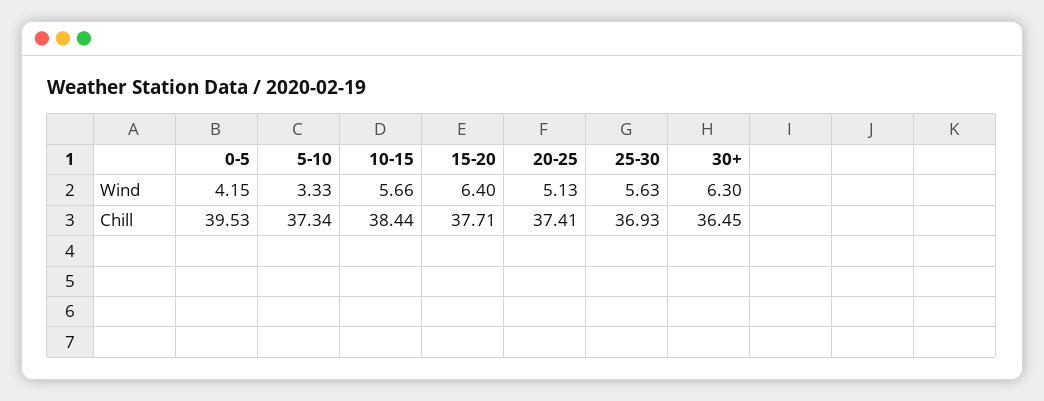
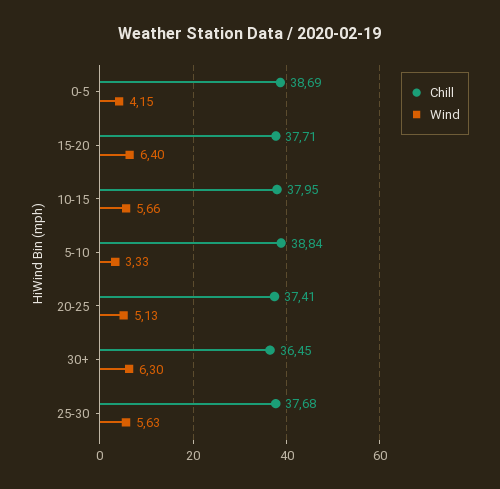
  {
    "Wind": {
      "0-5": 4.15,
      "5-10": 3.33,
      "10-15": 5.66,
      "15-20": 6.4,
      "20-25": 5.13,
      "25-30": 5.63,
      "30+": 6.3
    },
    "Chill": {
-     "0-5": 39.53,
+     "0-5": 38.69,
-     "5-10": 37.34,
+     "5-10": 38.84,
-     "10-15": 38.44,
+     "10-15": 37.95,
      "15-20": 37.71,
      "20-25": 37.41,
-     "25-30": 36.93,
+     "25-30": 37.68,
      "30+": 36.45
    }
  }

